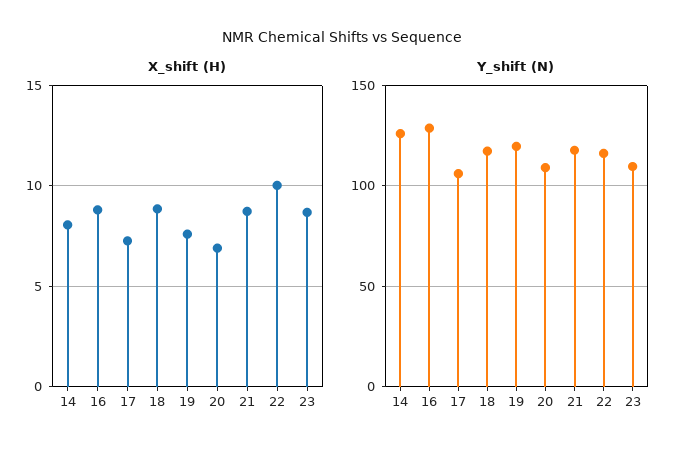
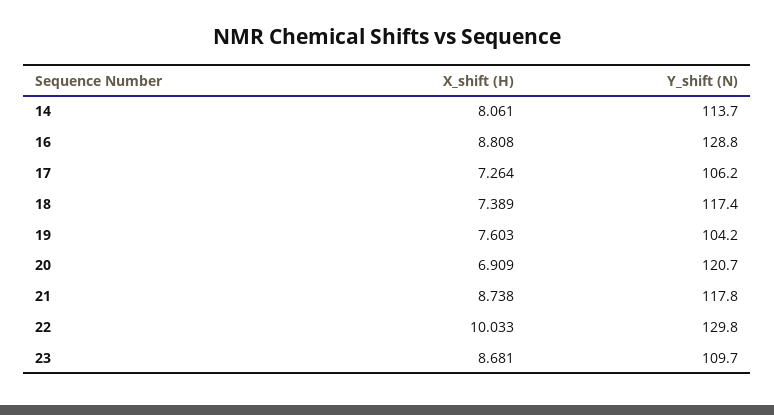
  {
    "X_shift (H)": {
      "14": 8.061,
      "16": 8.808,
      "17": 7.264,
-     "18": 9,
+     "18": 7.389,
      "19": 7.603,
      "20": 6.909,
      "21": 8.738,
      "22": 10.033,
      "23": 8.681
    },
    "Y_shift (N)": {
-     "14": 125,
+     "14": 113.7,
      "16": 128.8,
      "17": 106.2,
      "18": 117.4,
-     "19": 120,
+     "19": 104.2,
-     "20": 110,
+     "20": 120.7,
      "21": 117.8,
-     "22": 115,
+     "22": 129.8,
      "23": 109.7
    }
  }

